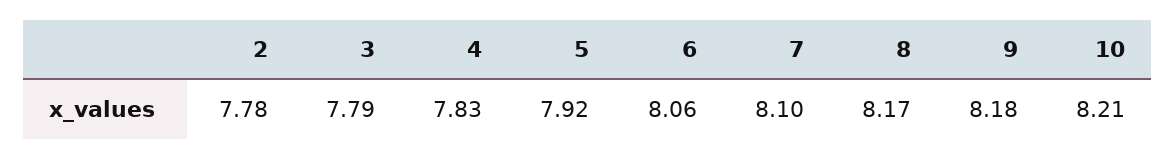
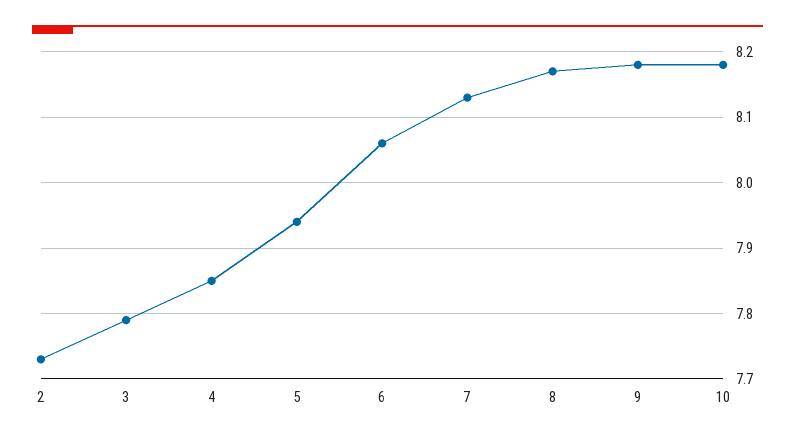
  {
-   "2": 7.78,
+   "2": 7.73,
    "3": 7.79,
-   "4": 7.83,
+   "4": 7.85,
-   "5": 7.92,
+   "5": 7.94,
    "6": 8.06,
-   "7": 8.1,
+   "7": 8.13,
    "8": 8.17,
    "9": 8.18,
-   "10": 8.21
+   "10": 8.18
  }

